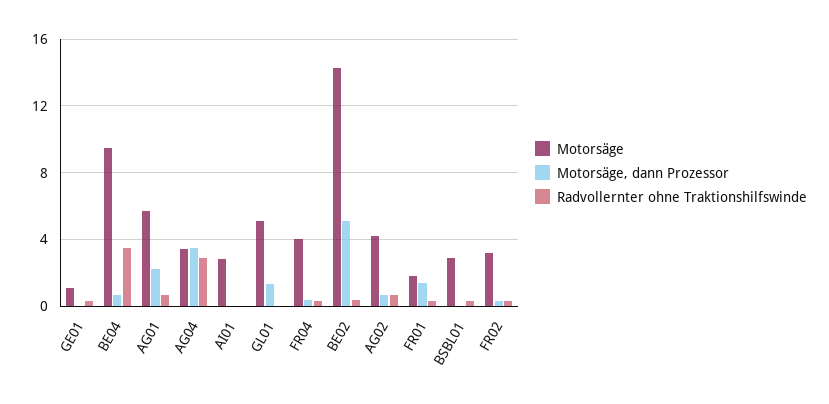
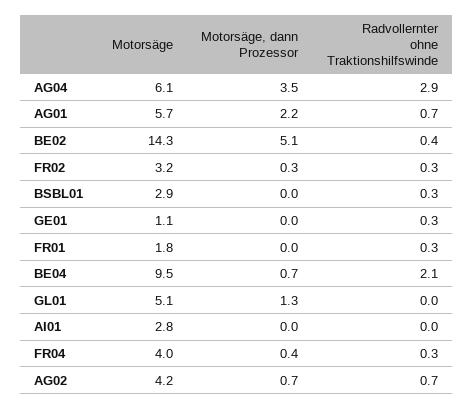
  {
    "Motorsäge": {
      "GE01": 1.1,
      "BE04": 9.5,
      "AG01": 5.7,
-     "AG04": 3.5,
+     "AG04": 6.1,
      "AI01": 2.8,
      "GL01": 5.1,
      "FR04": 4,
      "BE02": 14.3,
      "AG02": 4.2,
      "FR01": 1.8,
      "BSBL01": 2.9,
      "FR02": 3.2
    },
    "Motorsäge, dann Prozessor": {
      "GE01": 0,
      "BE04": 0.7,
      "AG01": 2.2,
      "AG04": 3.5,
      "AI01": 0,
      "GL01": 1.3,
      "FR04": 0.4,
      "BE02": 5.1,
      "AG02": 0.7,
-     "FR01": 1.5,
+     "FR01": 0,
      "BSBL01": 0,
      "FR02": 0.3
    },
    "Radvollernter ohne Traktionshilfswinde": {
      "GE01": 0.3,
-     "BE04": 3.5,
+     "BE04": 2.1,
      "AG01": 0.7,
      "AG04": 2.9,
      "AI01": 0,
      "GL01": 0,
      "FR04": 0.3,
      "BE02": 0.4,
      "AG02": 0.7,
      "FR01": 0.3,
      "BSBL01": 0.3,
      "FR02": 0.3
    }
  }

